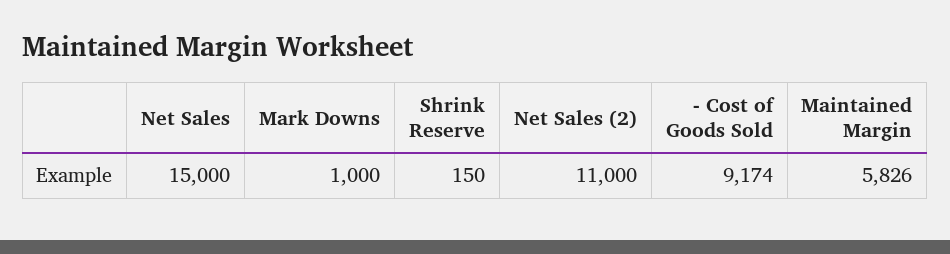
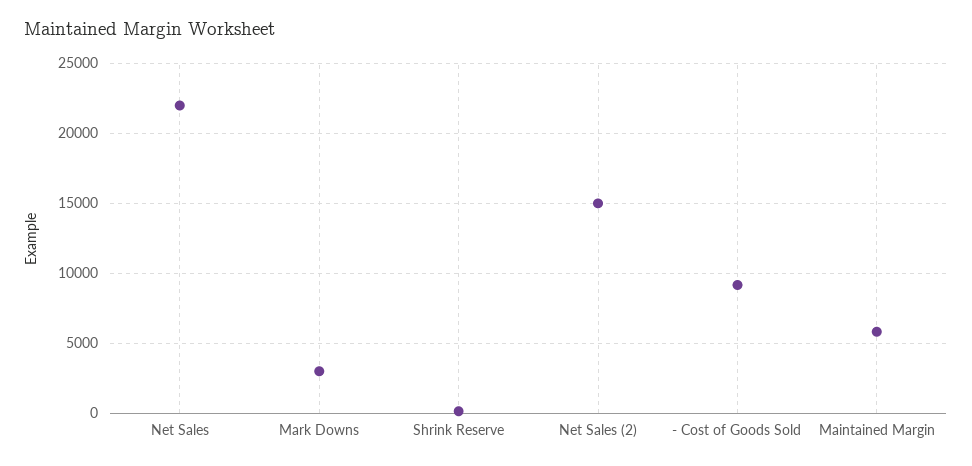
  {
-   "Net Sales": 15000,
+   "Net Sales": 22000,
-   "Mark Downs": 1000,
+   "Mark Downs": 3000,
    "Shrink Reserve": 150,
-   "Net Sales (2)": 11000,
+   "Net Sales (2)": 15000,
    "- Cost of Goods Sold": 9174,
    "Maintained Margin": 5826
  }

